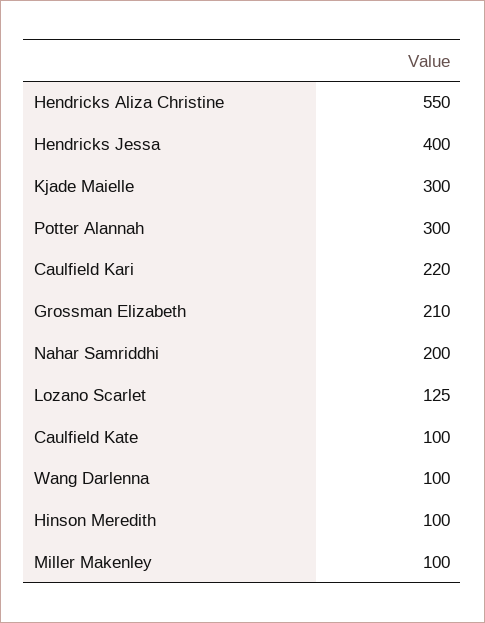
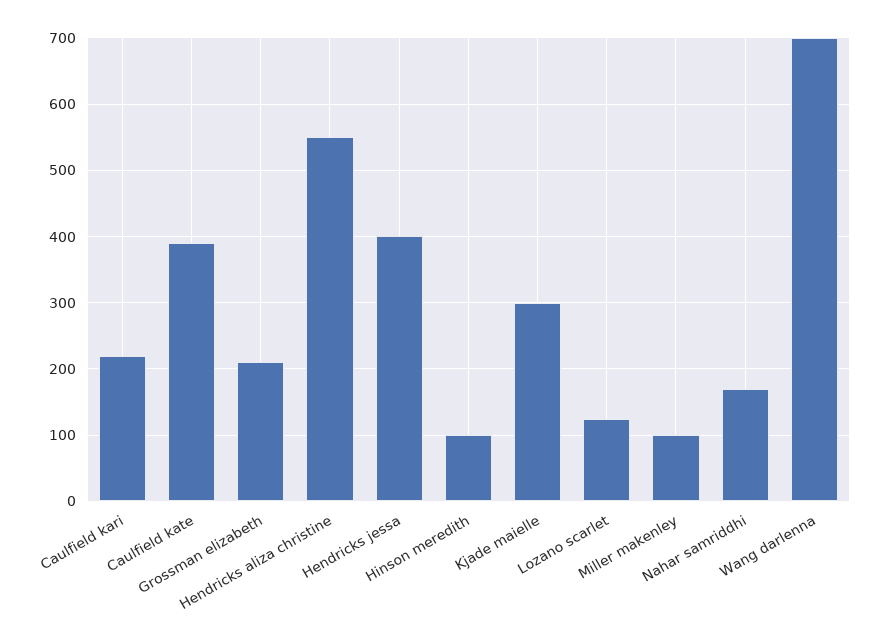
  {
    "Hendricks Aliza Christine": 550,
    "Hendricks Jessa": 400,
    "Kjade Maielle": 300,
-   "Potter Alannah": 300,
    "Caulfield Kari": 220,
    "Grossman Elizabeth": 210,
-   "Nahar Samriddhi": 200,
+   "Nahar Samriddhi": 170,
    "Lozano Scarlet": 125,
-   "Caulfield Kate": 100,
+   "Caulfield Kate": 390,
-   "Wang Darlenna": 100,
+   "Wang Darlenna": 700,
    "Hinson Meredith": 100,
    "Miller Makenley": 100
  }

